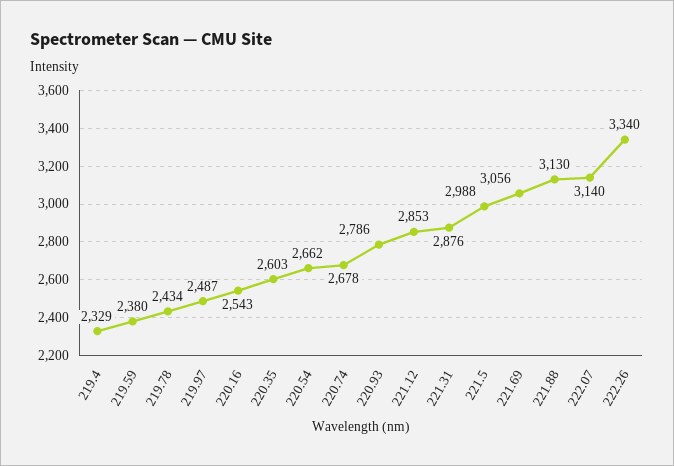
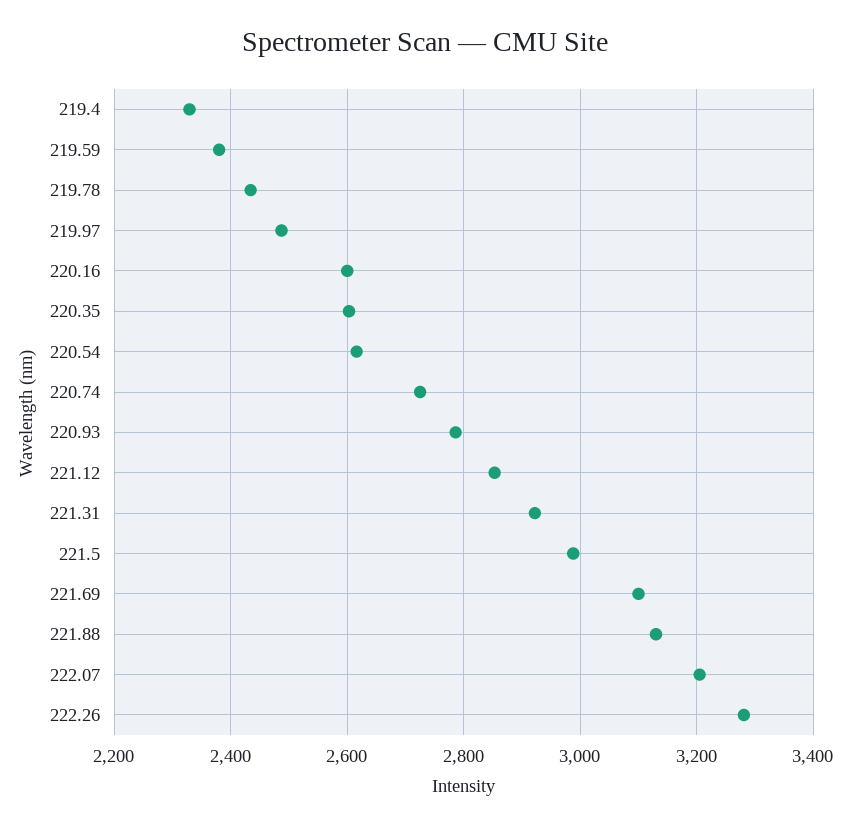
  {
    "219.4": 2329,
    "219.59": 2380,
    "219.78": 2434,
    "219.97": 2487,
-   "220.16": 2543,
+   "220.16": 2600,
    "220.35": 2603,
-   "220.54": 2662,
+   "220.54": 2620,
-   "220.74": 2678,
+   "220.74": 2720,
    "220.93": 2786,
    "221.12": 2853,
-   "221.31": 2876,
+   "221.31": 2920,
    "221.5": 2988,
-   "221.69": 3056,
+   "221.69": 3100,
    "221.88": 3130,
-   "222.07": 3140,
+   "222.07": 3200,
-   "222.26": 3340
+   "222.26": 3280
  }

